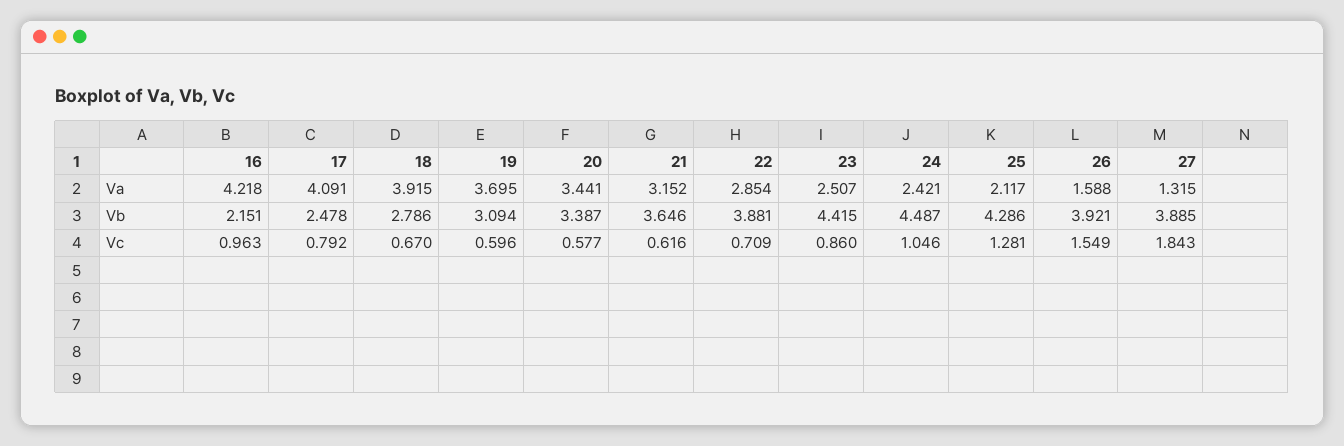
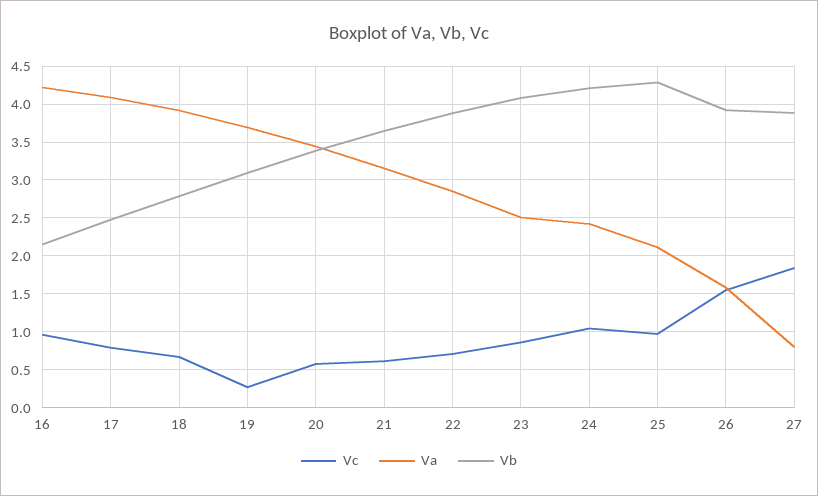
  {
    "Va": {
      "16": 4.218,
      "17": 4.091,
      "18": 3.915,
      "19": 3.695,
      "20": 3.441,
      "21": 3.152,
      "22": 2.854,
      "23": 2.507,
      "24": 2.421,
      "25": 2.117,
      "26": 1.588,
-     "27": 1.315
+     "27": 0.8
    },
    "Vb": {
      "16": 2.151,
      "17": 2.478,
      "18": 2.786,
      "19": 3.094,
      "20": 3.387,
      "21": 3.646,
      "22": 3.881,
-     "23": 4.415,
+     "23": 4.1,
-     "24": 4.487,
+     "24": 4.2,
      "25": 4.286,
      "26": 3.921,
      "27": 3.885
    },
    "Vc": {
      "16": 0.963,
      "17": 0.792,
      "18": 0.67,
-     "19": 0.596,
+     "19": 0.3,
      "20": 0.577,
      "21": 0.616,
      "22": 0.709,
      "23": 0.86,
      "24": 1.046,
-     "25": 1.281,
+     "25": 1,
      "26": 1.549,
      "27": 1.843
    }
  }

